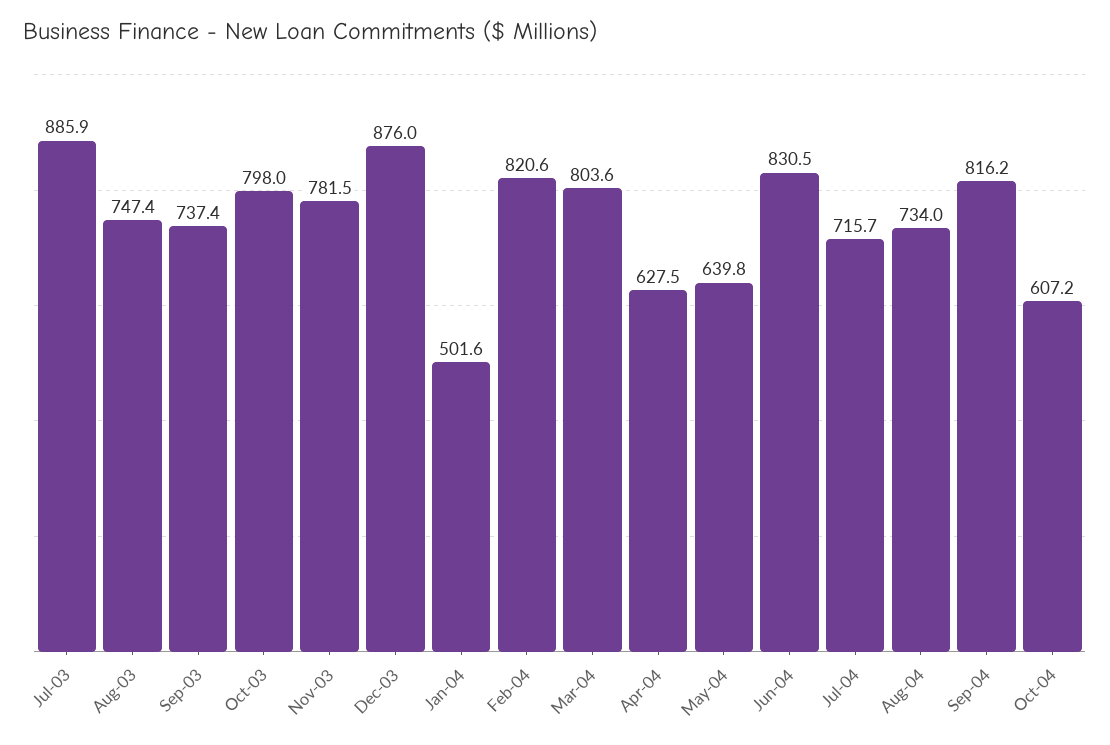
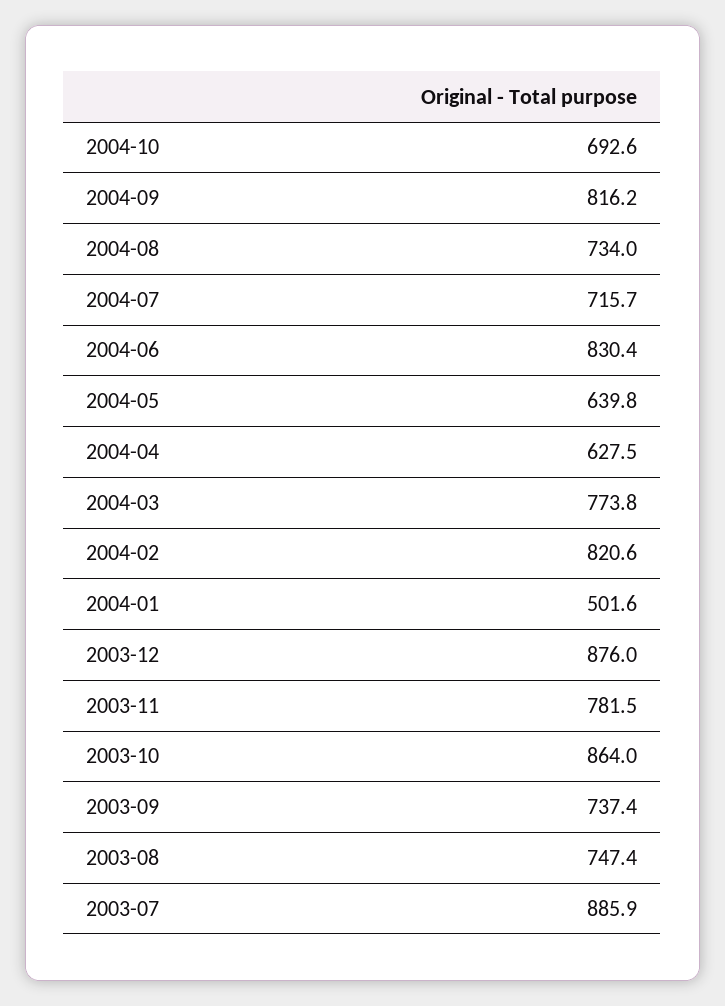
  {
    "Jul-03": 885.9,
    "Aug-03": 747.4,
    "Sep-03": 737.4,
-   "Oct-03": 798,
+   "Oct-03": 864,
    "Nov-03": 781.5,
    "Dec-03": 876,
    "Jan-04": 501.6,
    "Feb-04": 820.6,
-   "Mar-04": 803.6,
+   "Mar-04": 773.8,
    "Apr-04": 627.5,
    "May-04": 639.8,
-   "Jun-04": 830.5,
+   "Jun-04": 830.4,
    "Jul-04": 715.7,
    "Aug-04": 734,
    "Sep-04": 816.2,
-   "Oct-04": 607.2
+   "Oct-04": 692.6
  }

